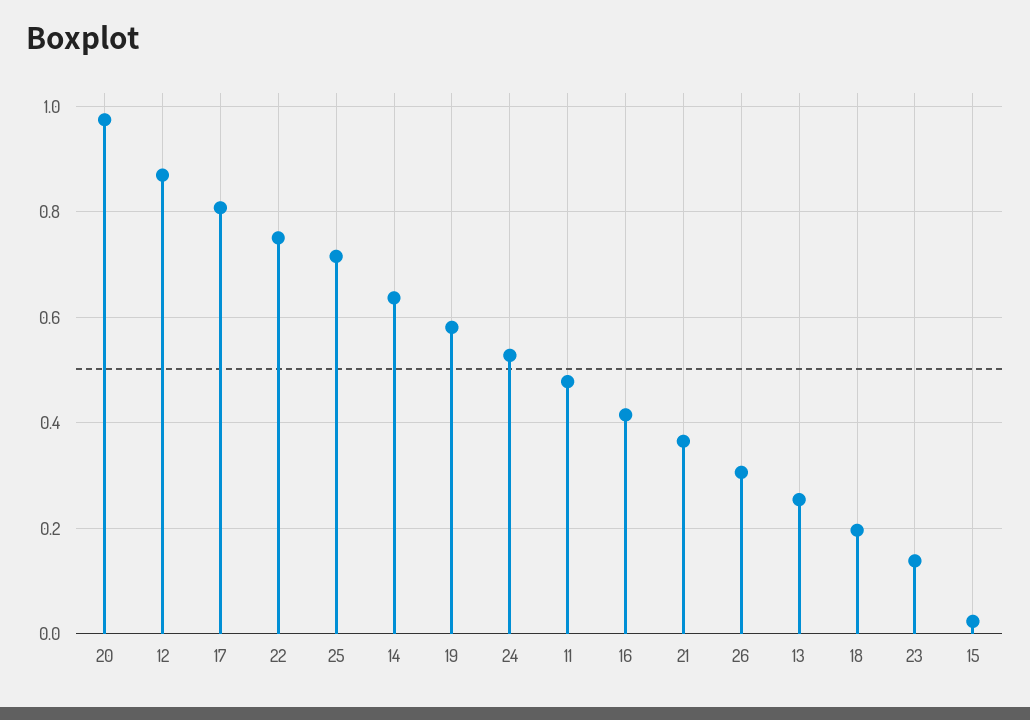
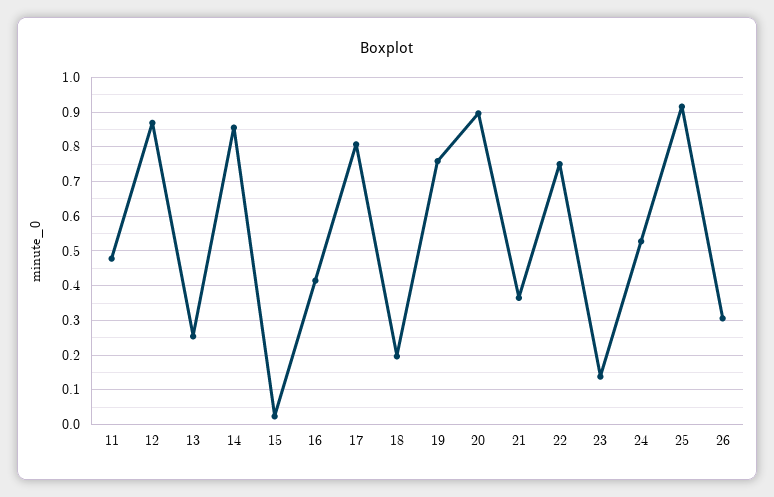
  {
-   "20": 0.98,
+   "20": 0.9,
    "12": 0.86,
    "17": 0.8,
    "22": 0.76,
-   "25": 0.72,
+   "25": 0.92,
-   "14": 0.64,
+   "14": 0.86,
-   "19": 0.58,
+   "19": 0.76,
    "24": 0.52,
    "11": 0.48,
    "16": 0.42,
    "21": 0.36,
    "26": 0.3,
    "13": 0.26,
    "18": 0.2,
    "23": 0.14,
    "15": 0.02
  }

